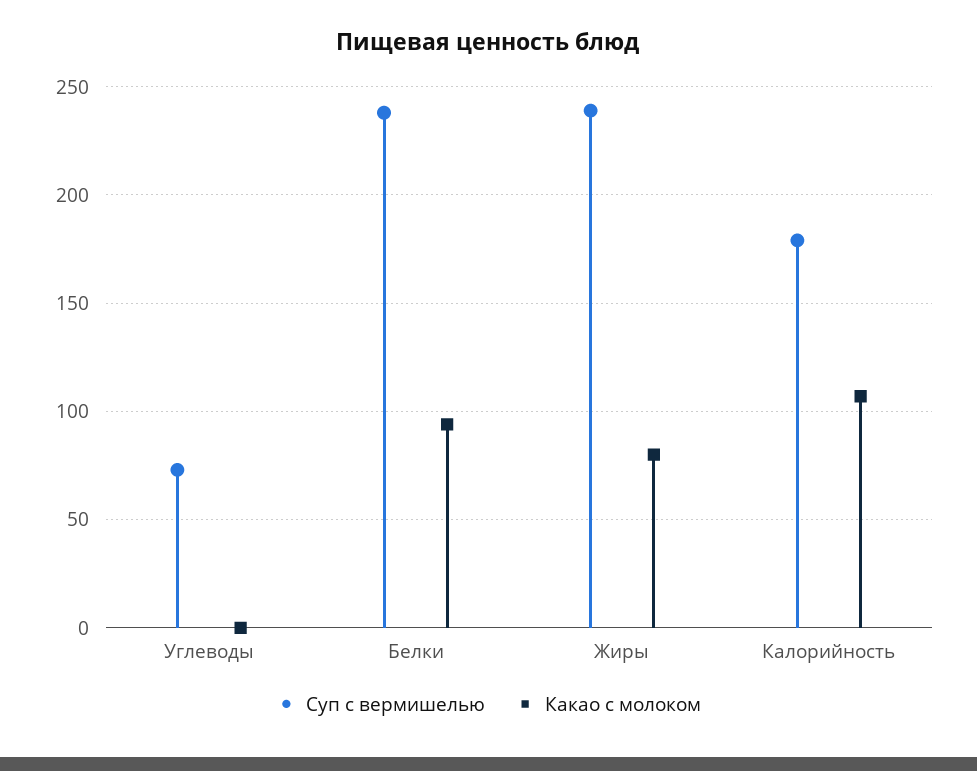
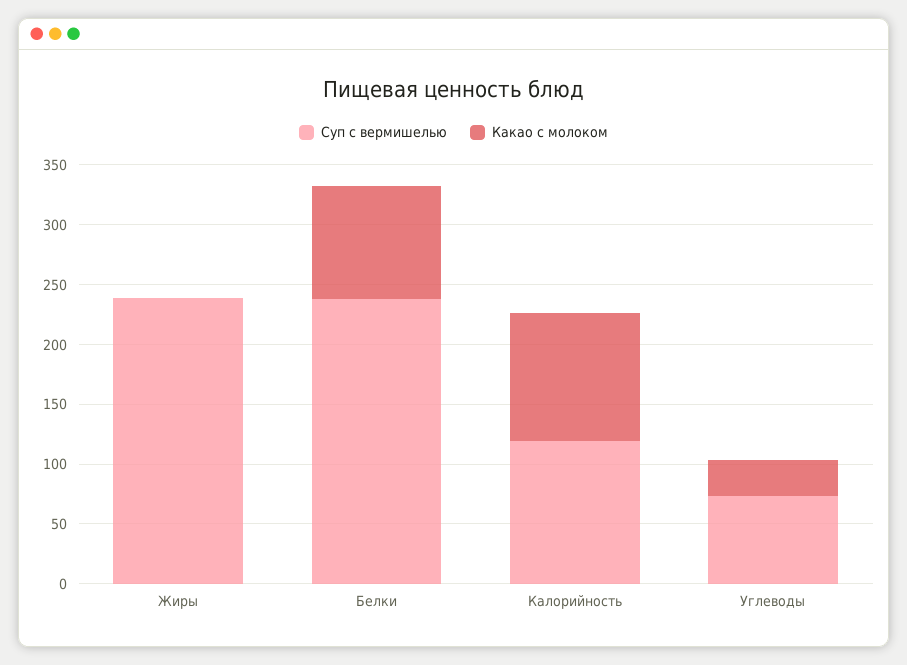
  {
    "Суп с вермишелью": {
      "Углеводы": 75,
      "Белки": 240,
      "Жиры": 240,
-     "Калорийность": 180
+     "Калорийность": 120
    },
    "Какао с молоком": {
-     "Углеводы": 0,
+     "Углеводы": 30,
      "Белки": 95,
-     "Жиры": 80,
+     "Жиры": 0,
      "Калорийность": 105
    }
  }

